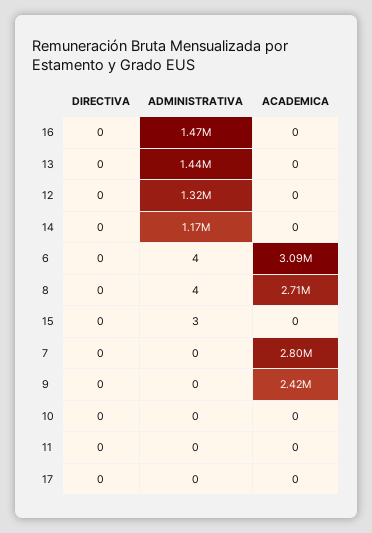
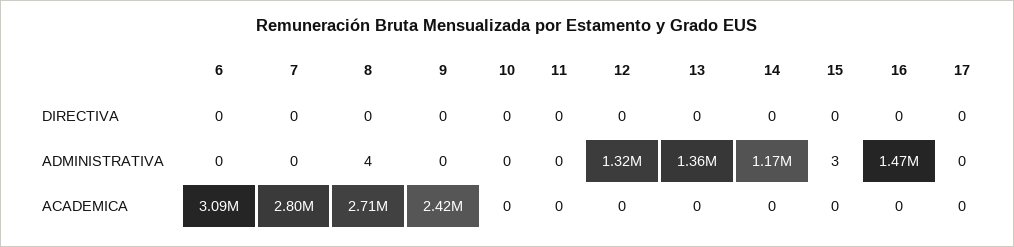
  {
    "DIRECTIVA": {
      "16": 0,
      "13": 0,
      "12": 0,
      "14": 0,
      "6": 0,
      "8": 0,
      "15": 0,
      "7": 0,
      "9": 0,
      "10": 0,
      "11": 0,
      "17": 0
    },
    "ADMINISTRATIVA": {
      "16": 1470000,
-     "13": 1440000,
+     "13": 1360000,
      "12": 1320000,
      "14": 1170000,
-     "6": 4,
+     "6": 0,
      "8": 4,
      "15": 3,
      "7": 0,
      "9": 0,
      "10": 0,
      "11": 0,
      "17": 0
    },
    "ACADEMICA": {
      "16": 0,
      "13": 0,
      "12": 0,
      "14": 0,
      "6": 3090000,
      "8": 2710000,
      "15": 0,
      "7": 2800000,
      "9": 2420000,
      "10": 0,
      "11": 0,
      "17": 0
    }
  }

